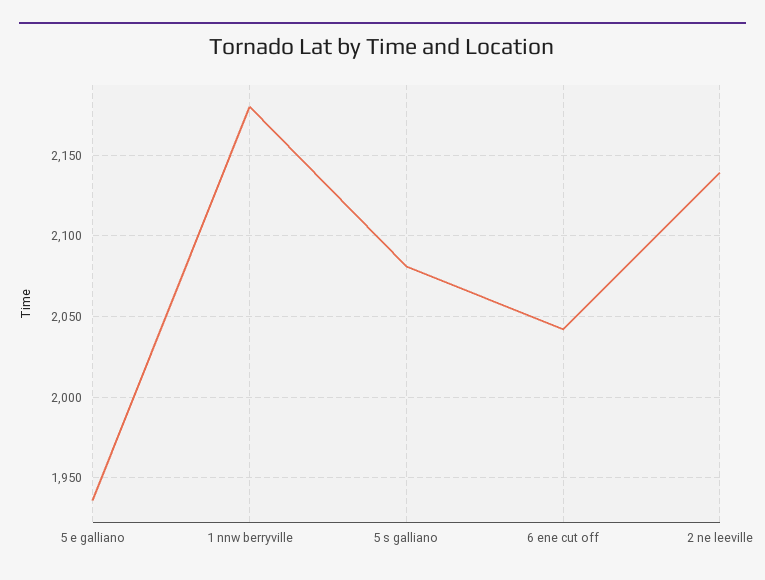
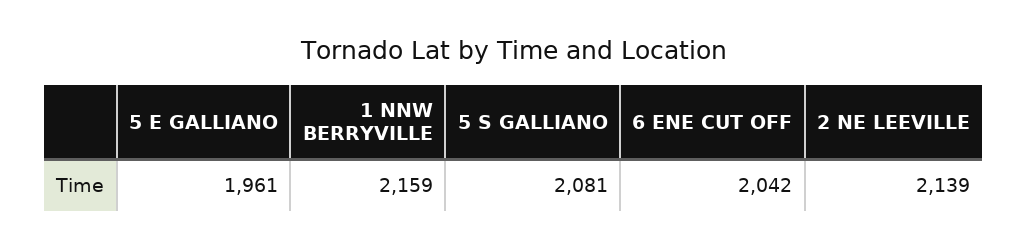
  {
-   "5 e galliano": 1935,
+   "5 e galliano": 1961,
-   "1 nnw berryville": 2180,
+   "1 nnw berryville": 2159,
    "5 s galliano": 2081,
    "6 ene cut off": 2042,
    "2 ne leeville": 2139
  }

